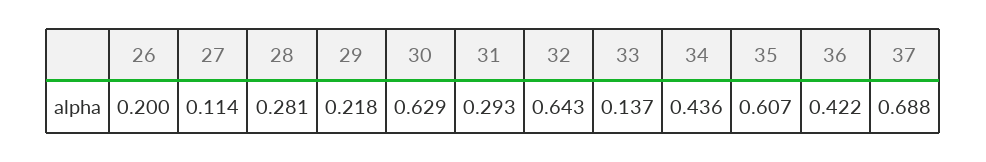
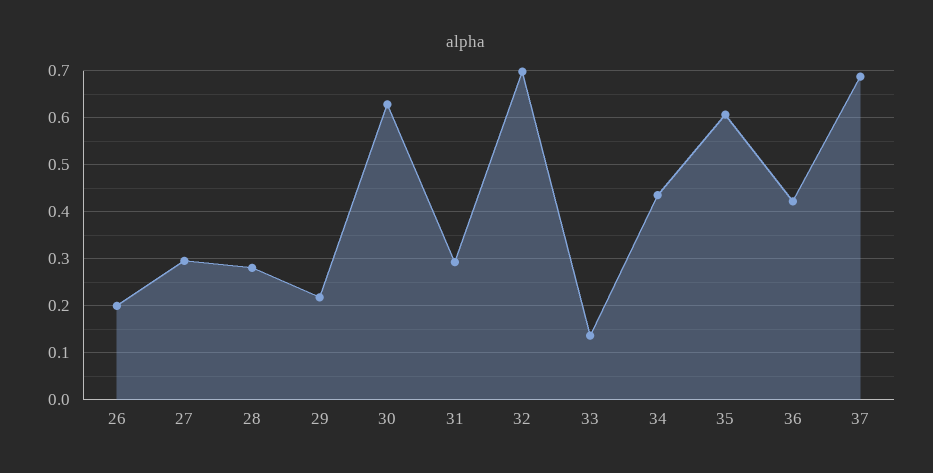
  {
    "26": 0.2,
-   "27": 0.114,
+   "27": 0.3,
    "28": 0.281,
    "29": 0.218,
    "30": 0.629,
    "31": 0.293,
-   "32": 0.643,
+   "32": 0.7,
    "33": 0.137,
    "34": 0.436,
    "35": 0.607,
    "36": 0.422,
    "37": 0.688
  }

